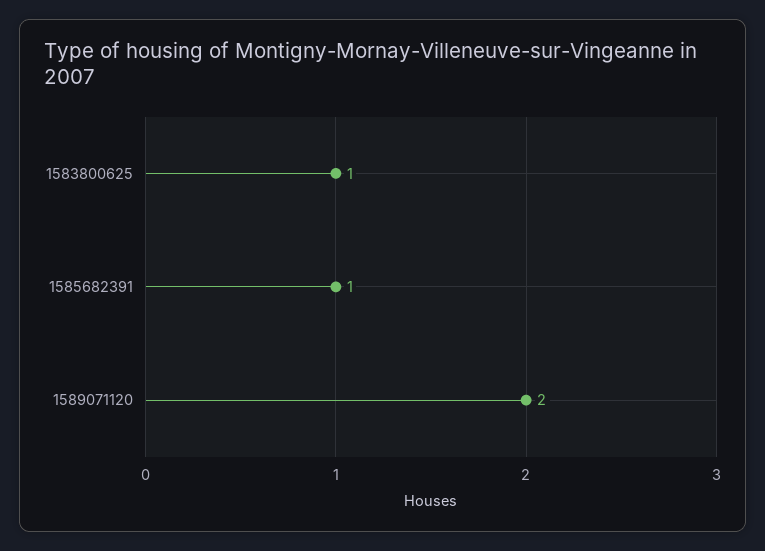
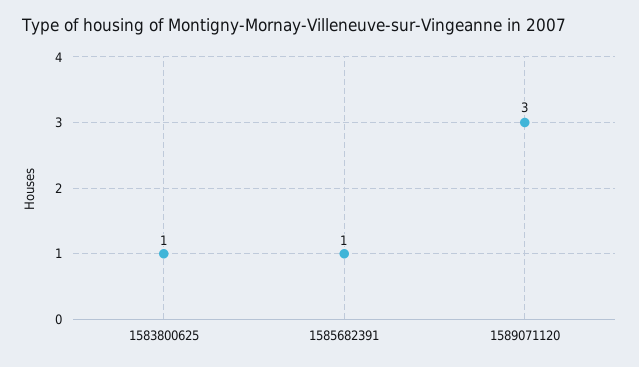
  {
    "1583800625": 1,
    "1585682391": 1,
-   "1589071120": 2
+   "1589071120": 3
  }

